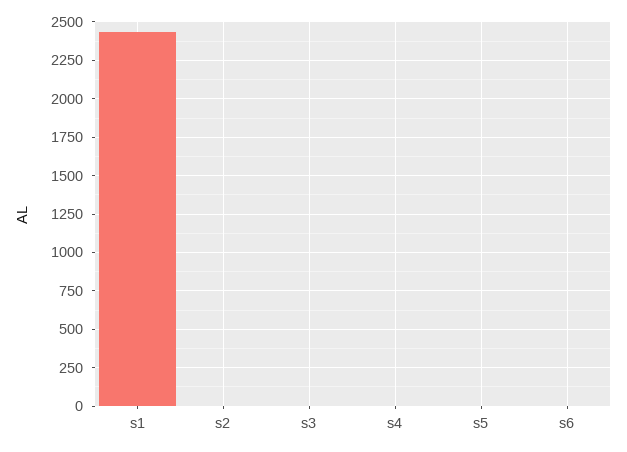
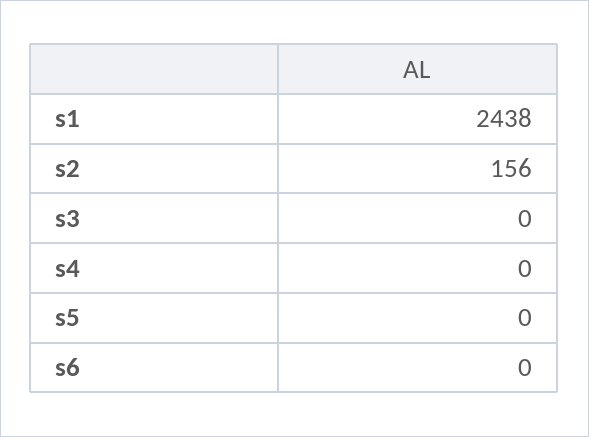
  {
    "s1": 2438,
-   "s2": 0,
+   "s2": 156,
    "s3": 0,
    "s4": 0,
    "s5": 0,
    "s6": 0
  }

